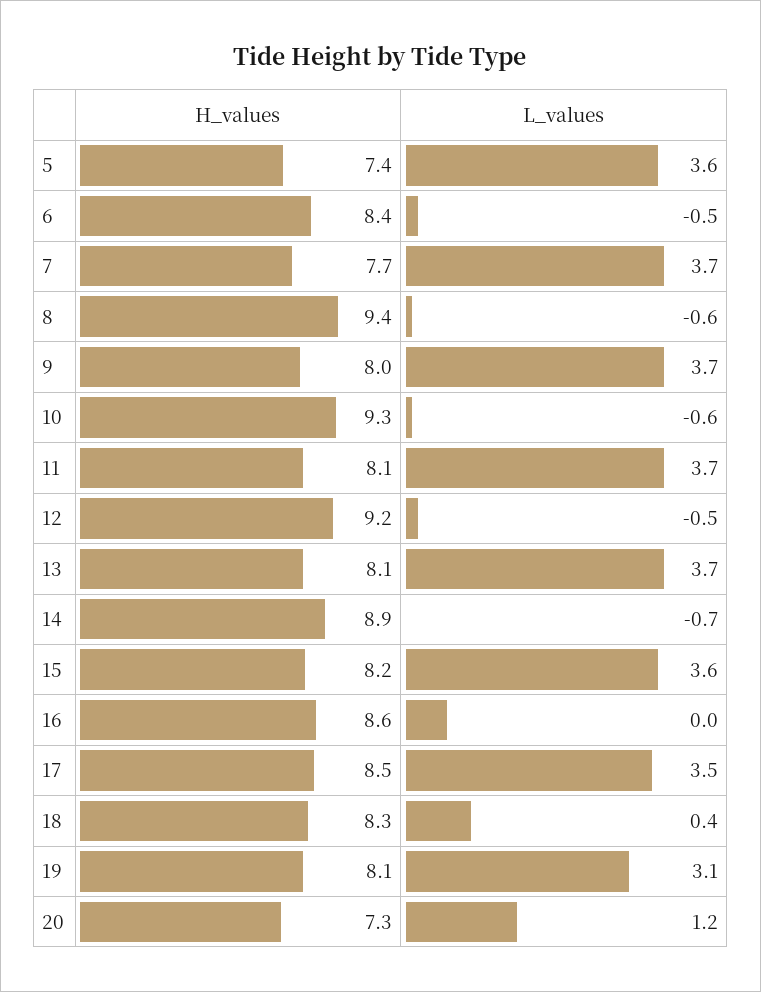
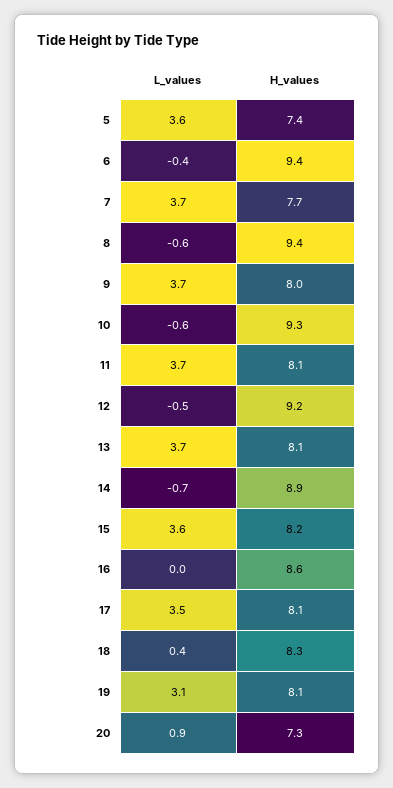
  {
    "H_values": {
      "5": 7.4,
-     "6": 8.4,
+     "6": 9.4,
      "7": 7.7,
      "8": 9.4,
      "9": 8,
      "10": 9.3,
      "11": 8.1,
      "12": 9.2,
      "13": 8.1,
      "14": 8.9,
      "15": 8.2,
      "16": 8.6,
-     "17": 8.5,
+     "17": 8.1,
      "18": 8.3,
      "19": 8.1,
      "20": 7.3
    },
    "L_values": {
      "5": 3.6,
-     "6": -0.5,
+     "6": -0.4,
      "7": 3.7,
      "8": -0.6,
      "9": 3.7,
      "10": -0.6,
      "11": 3.7,
      "12": -0.5,
      "13": 3.7,
      "14": -0.7,
      "15": 3.6,
      "16": 0,
      "17": 3.5,
      "18": 0.4,
      "19": 3.1,
-     "20": 1.2
+     "20": 0.9
    }
  }

